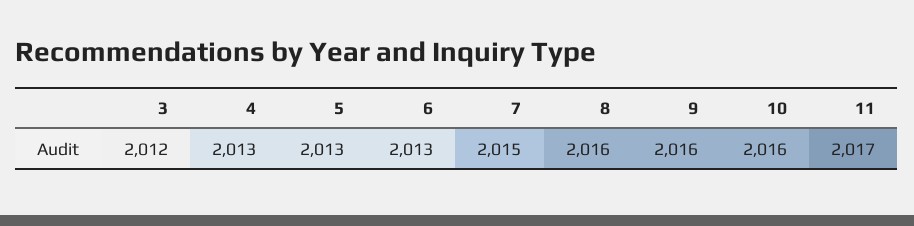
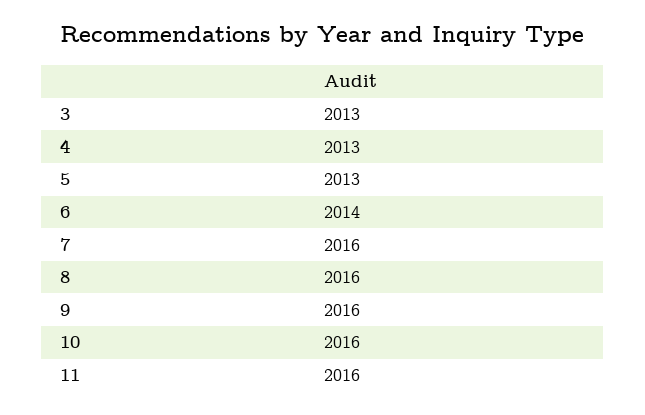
  {
-   "3": 2012,
+   "3": 2013,
    "4": 2013,
    "5": 2013,
-   "6": 2013,
+   "6": 2014,
-   "7": 2015,
+   "7": 2016,
    "8": 2016,
    "9": 2016,
    "10": 2016,
-   "11": 2017
+   "11": 2016
  }

